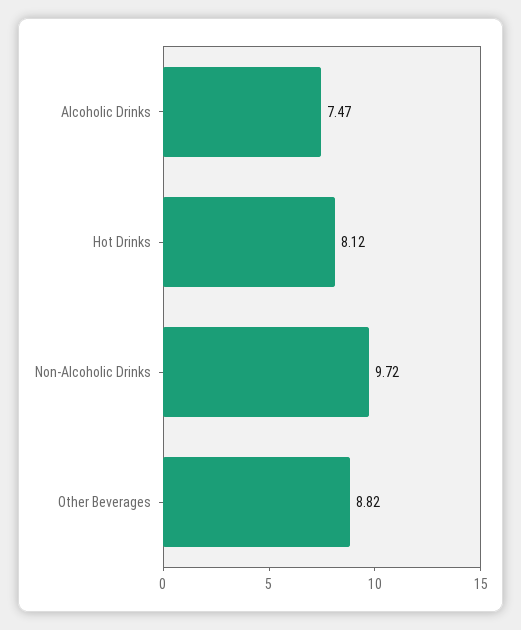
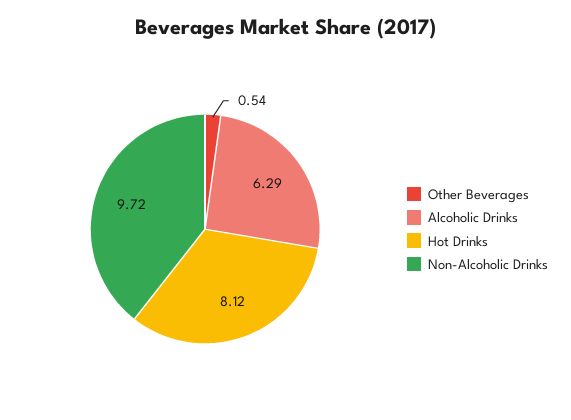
  {
-   "Alcoholic Drinks": 7.47,
+   "Alcoholic Drinks": 6.29,
    "Hot Drinks": 8.12,
    "Non-Alcoholic Drinks": 9.72,
-   "Other Beverages": 8.82
+   "Other Beverages": 0.54
  }

